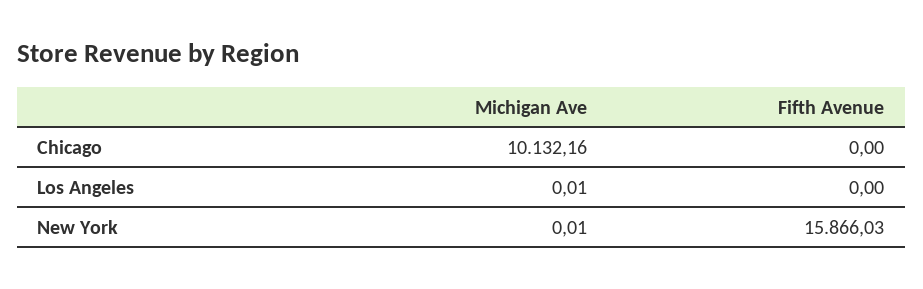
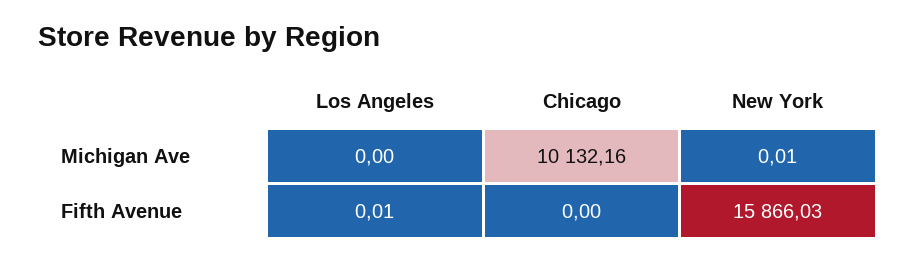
  {
    "Michigan Ave": {
      "Chicago": 10132.16,
-     "Los Angeles": 0.01,
+     "Los Angeles": 0,
      "New York": 0.01
    },
    "Fifth Avenue": {
      "Chicago": 0,
-     "Los Angeles": 0,
+     "Los Angeles": 0.01,
      "New York": 15866.03
    }
  }

